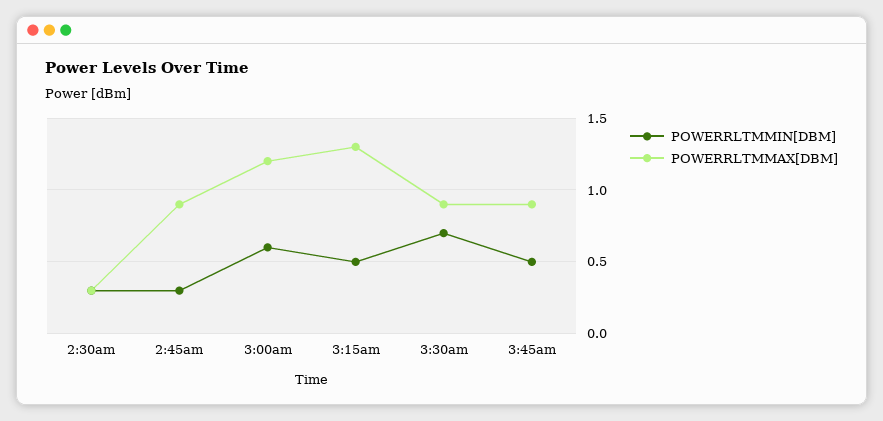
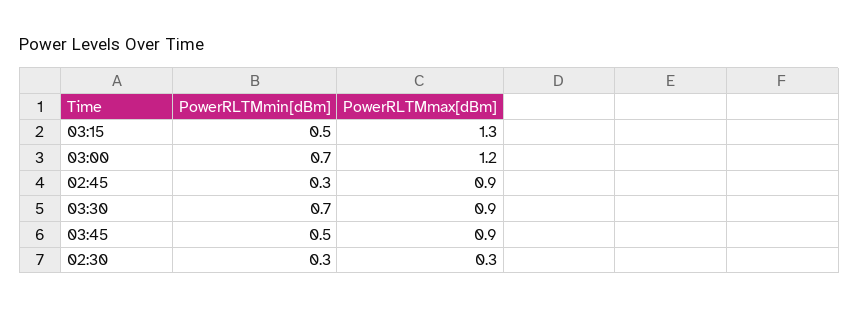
  {
    "POWERRLTMMIN[DBM]": {
      "2:30am": 0.3,
      "2:45am": 0.3,
-     "3:00am": 0.6,
+     "3:00am": 0.7,
      "3:15am": 0.5,
      "3:30am": 0.7,
      "3:45am": 0.5
    },
    "POWERRLTMMAX[DBM]": {
      "2:30am": 0.3,
      "2:45am": 0.9,
      "3:00am": 1.2,
      "3:15am": 1.3,
      "3:30am": 0.9,
      "3:45am": 0.9
    }
  }

